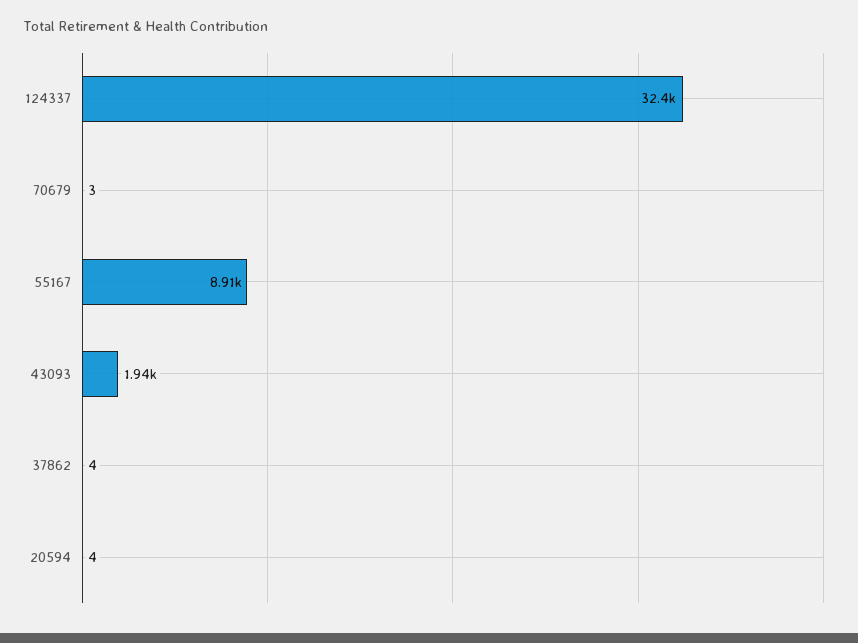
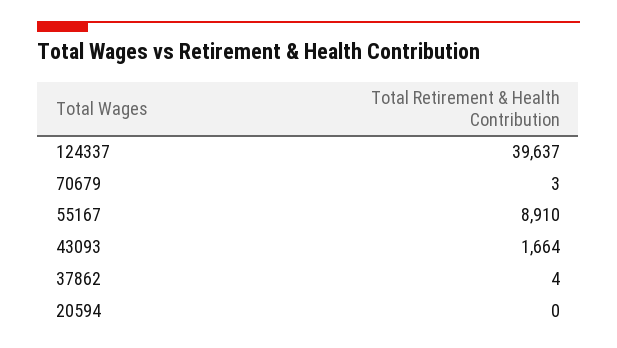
  {
-   "124337": 32400,
+   "124337": 39637,
    "70679": 3,
    "55167": 8910,
-   "43093": 1940,
+   "43093": 1664,
    "37862": 4,
-   "20594": 4
+   "20594": 0
  }

